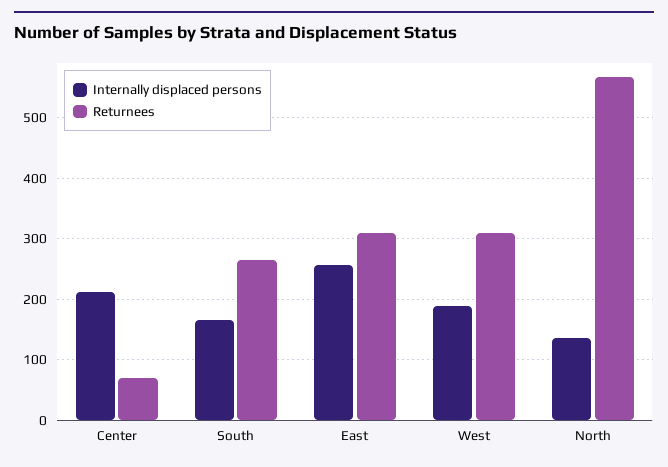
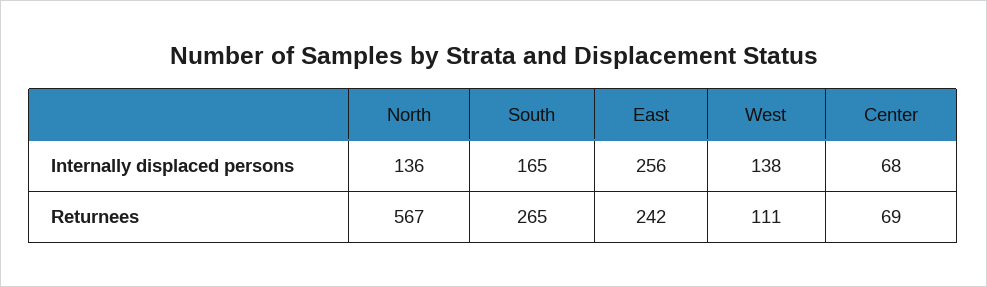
  {
    "Internally displaced persons": {
-     "Center": 210,
+     "Center": 68,
      "South": 165,
      "East": 256,
-     "West": 190,
+     "West": 138,
      "North": 136
    },
    "Returnees": {
      "Center": 69,
      "South": 265,
-     "East": 310,
+     "East": 242,
-     "West": 310,
+     "West": 111,
      "North": 567
    }
  }

